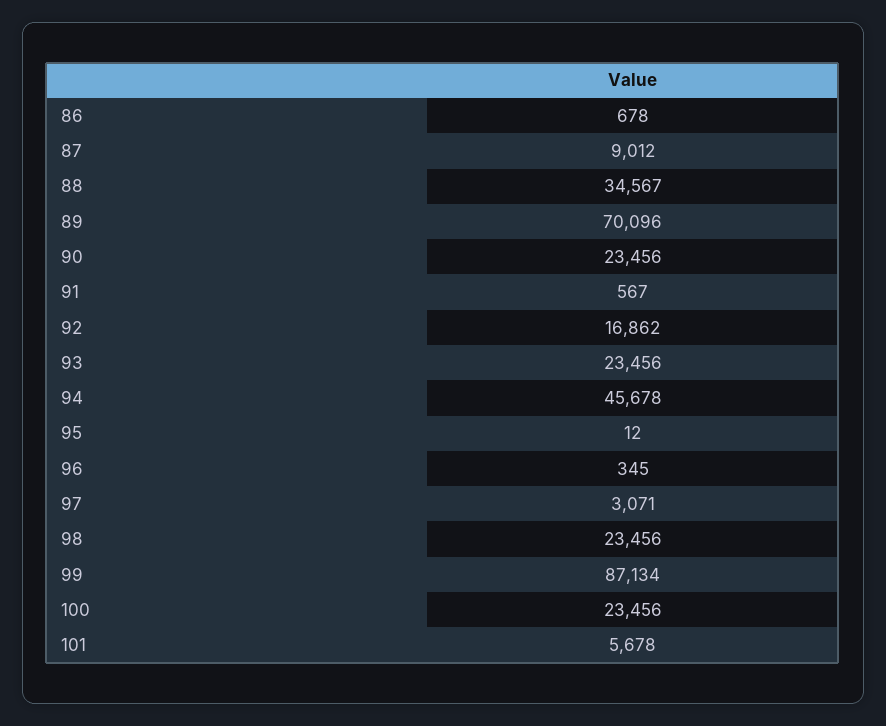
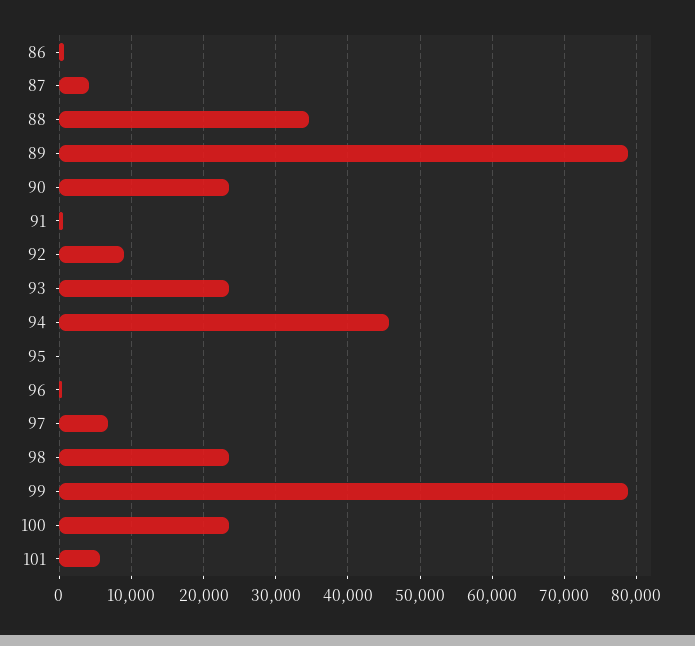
  {
    "86": 678,
-   "87": 9012,
+   "87": 4000,
    "88": 34567,
-   "89": 70096,
+   "89": 79000,
    "90": 23456,
    "91": 567,
-   "92": 16862,
+   "92": 9000,
    "93": 23456,
    "94": 45678,
    "95": 12,
    "96": 345,
-   "97": 3071,
+   "97": 7000,
    "98": 23456,
-   "99": 87134,
+   "99": 79000,
    "100": 23456,
    "101": 5678
  }

